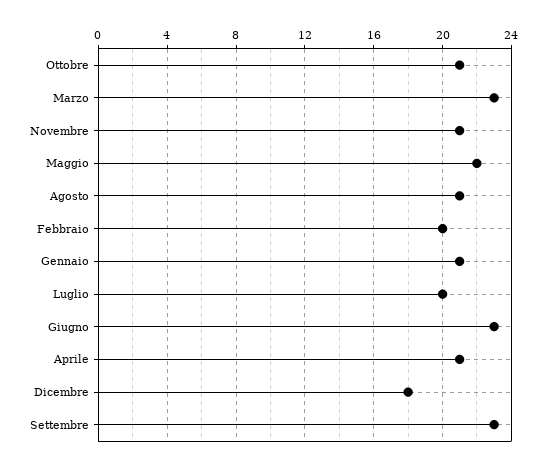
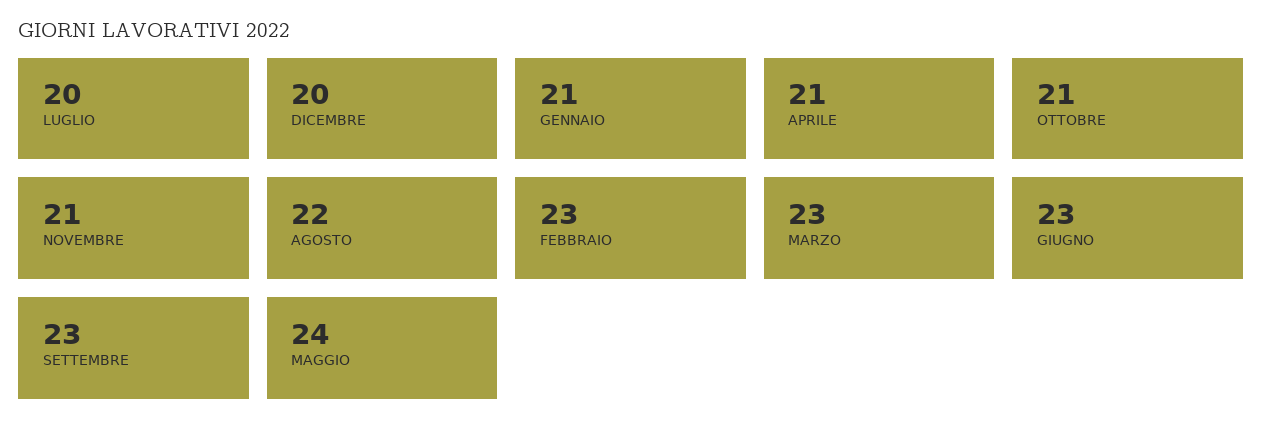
  {
    "Ottobre": 21,
    "Marzo": 23,
    "Novembre": 21,
-   "Maggio": 22,
+   "Maggio": 24,
-   "Agosto": 21,
+   "Agosto": 22,
-   "Febbraio": 20,
+   "Febbraio": 23,
    "Gennaio": 21,
    "Luglio": 20,
    "Giugno": 23,
    "Aprile": 21,
-   "Dicembre": 18,
+   "Dicembre": 20,
    "Settembre": 23
  }

